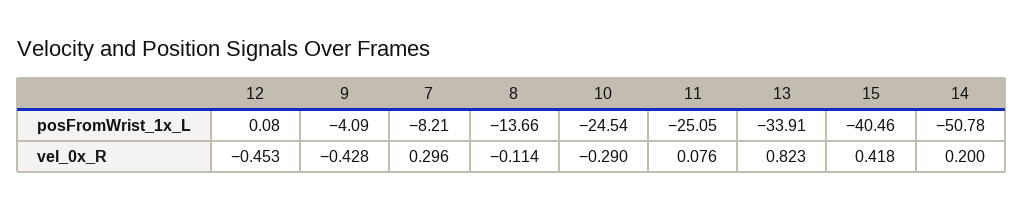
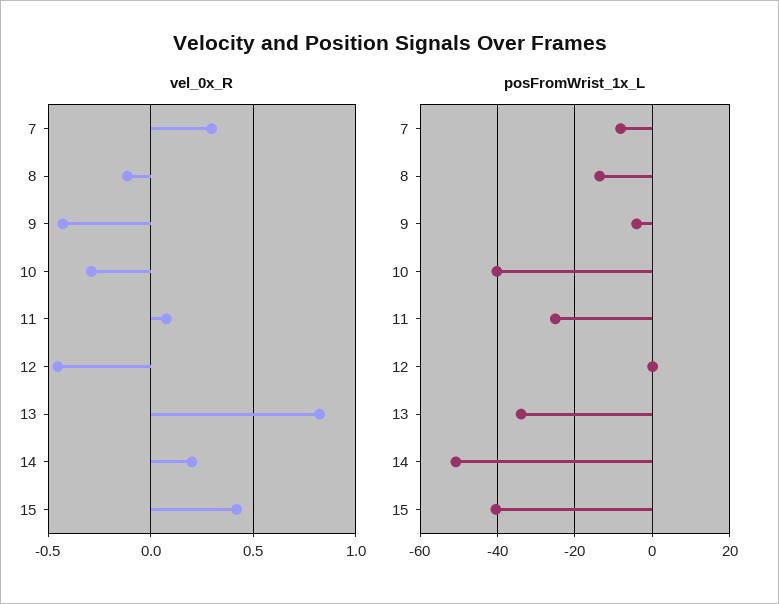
  {
    "posFromWrist_1x_L": {
      "12": 0.08,
      "9": -4.09,
      "7": -8.21,
      "8": -13.66,
-     "10": -24.54,
+     "10": -40,
      "11": -25.05,
      "13": -33.91,
      "15": -40.46,
      "14": -50.78
    },
    "vel_0x_R": {
      "12": -0.453,
      "9": -0.428,
      "7": 0.296,
      "8": -0.114,
      "10": -0.29,
      "11": 0.076,
      "13": 0.823,
      "15": 0.418,
      "14": 0.2
    }
  }

